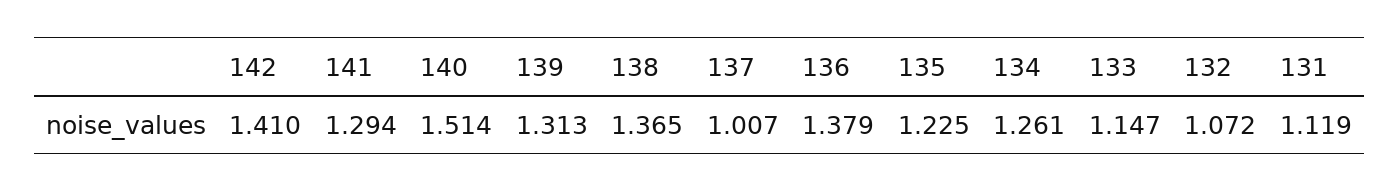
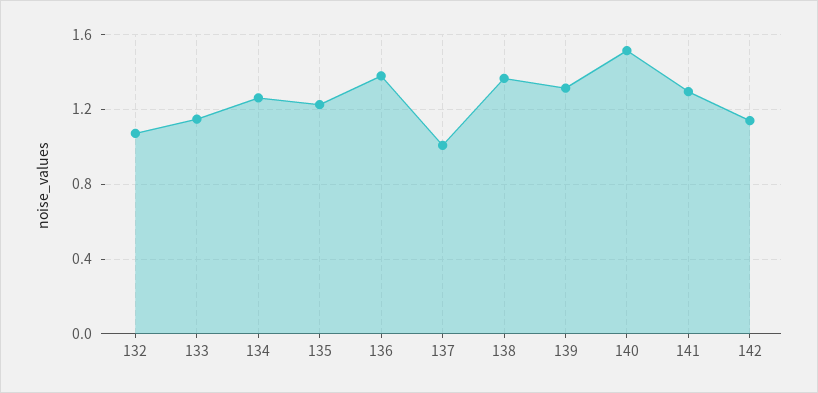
  {
-   "142": 1.41,
+   "142": 1.15,
    "141": 1.294,
    "140": 1.514,
    "139": 1.313,
    "138": 1.365,
    "137": 1.007,
    "136": 1.379,
    "135": 1.225,
    "134": 1.261,
    "133": 1.147,
-   "132": 1.072,
+   "132": 1.072
-   "131": 1.119
  }

